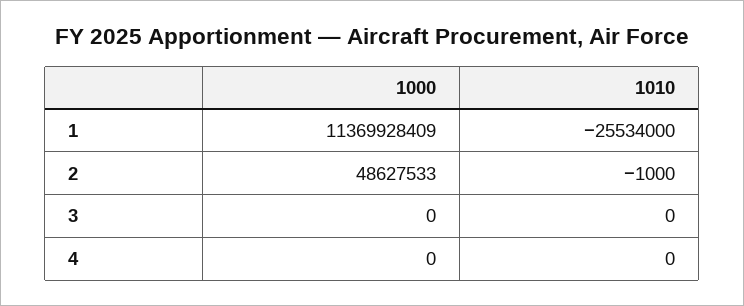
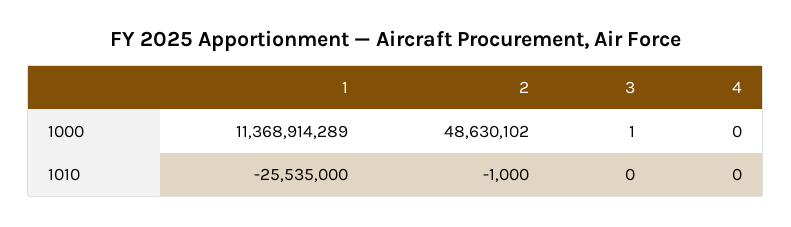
  {
    "1000": {
-     "1": 11369928409,
+     "1": 11368914289,
-     "2": 48627533,
+     "2": 48630102,
-     "3": 0,
+     "3": 1,
      "4": 0
    },
    "1010": {
-     "1": -25534000,
+     "1": -25535000,
      "2": -1000,
      "3": 0,
      "4": 0
    }
  }

